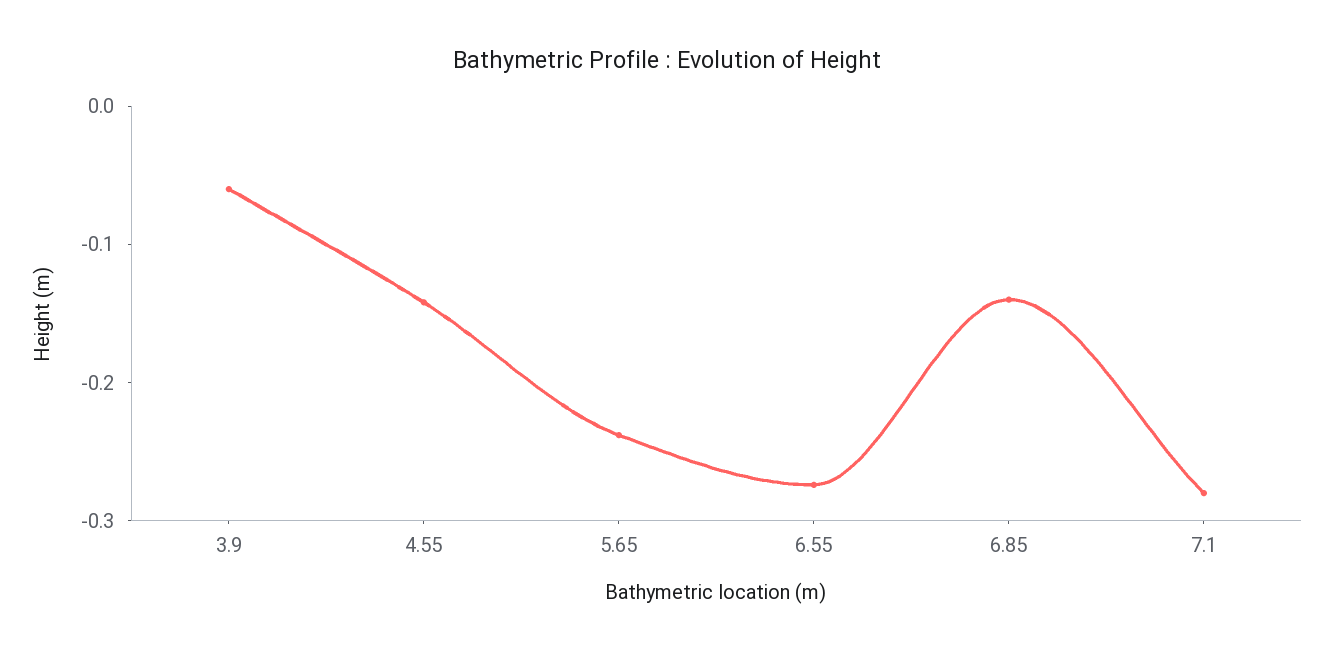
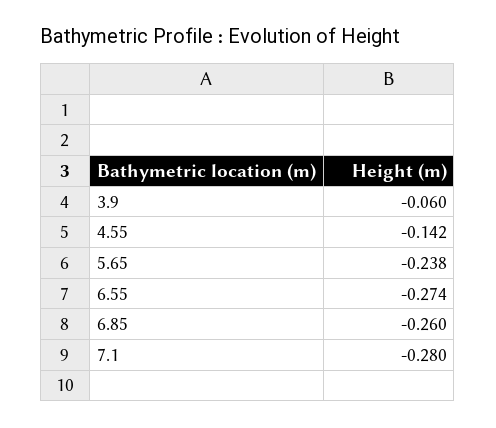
  {
    "3.9": -0.06,
    "4.55": -0.142,
    "5.65": -0.238,
    "6.55": -0.274,
-   "6.85": -0.14,
+   "6.85": -0.26,
    "7.1": -0.28
  }

